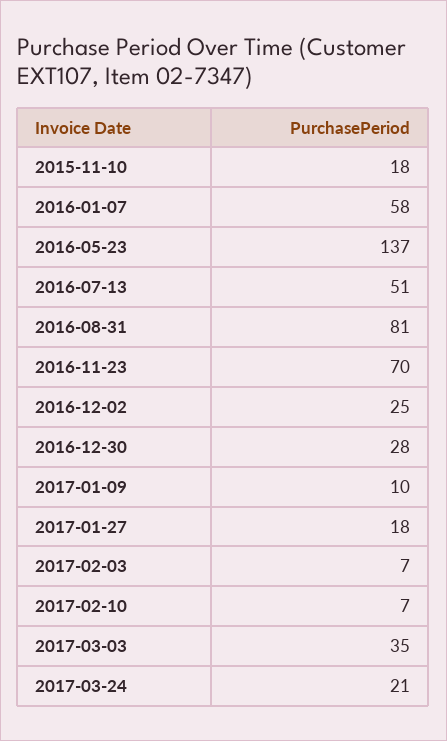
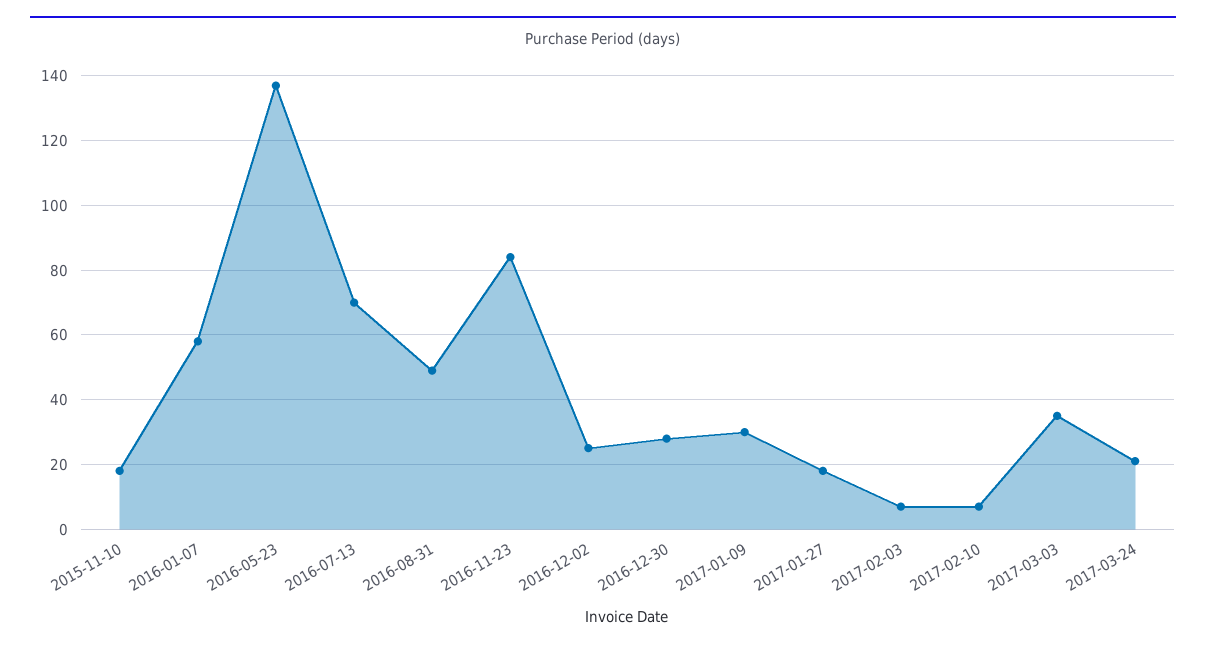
  {
    "2015-11-10": 18,
    "2016-01-07": 58,
    "2016-05-23": 137,
-   "2016-07-13": 51,
+   "2016-07-13": 70,
-   "2016-08-31": 81,
+   "2016-08-31": 50,
-   "2016-11-23": 70,
+   "2016-11-23": 85,
    "2016-12-02": 25,
    "2016-12-30": 28,
-   "2017-01-09": 10,
+   "2017-01-09": 30,
    "2017-01-27": 18,
    "2017-02-03": 7,
    "2017-02-10": 7,
    "2017-03-03": 35,
    "2017-03-24": 21
  }

